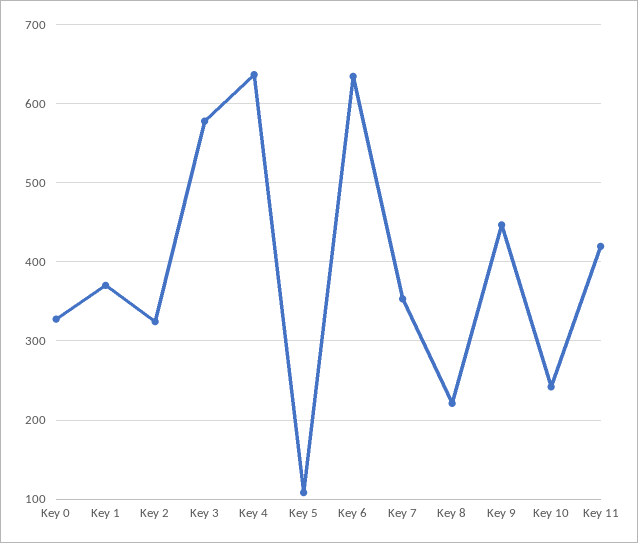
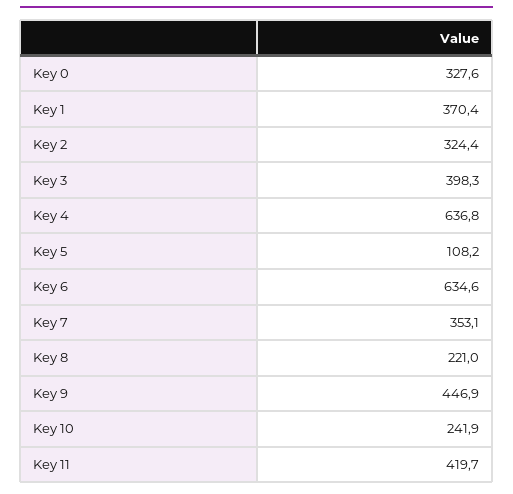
  {
    "Key 0": 327.6,
    "Key 1": 370.4,
    "Key 2": 324.4,
-   "Key 3": 580,
+   "Key 3": 398.3,
    "Key 4": 636.8,
    "Key 5": 108.2,
    "Key 6": 634.6,
    "Key 7": 353.1,
    "Key 8": 221,
    "Key 9": 446.9,
    "Key 10": 241.9,
    "Key 11": 419.7
  }

